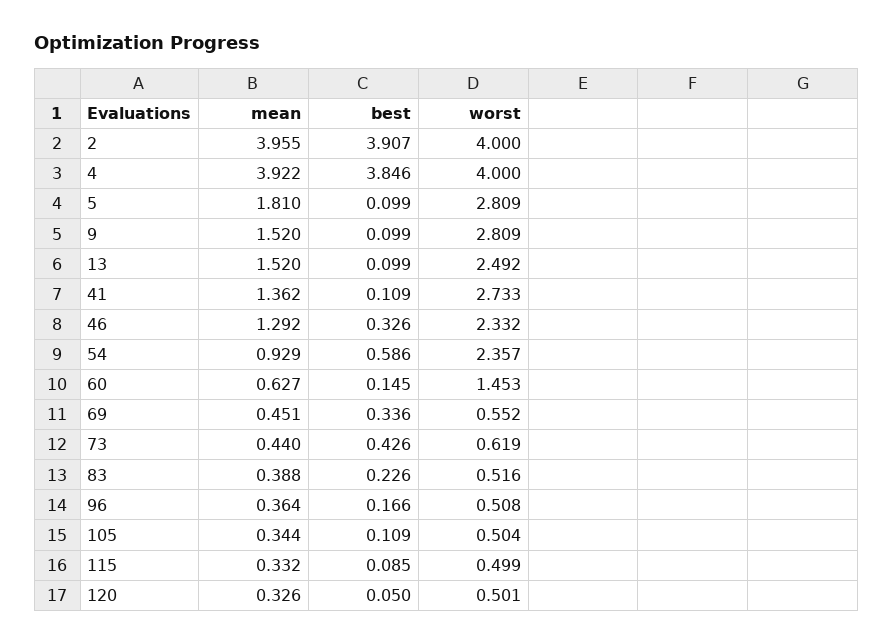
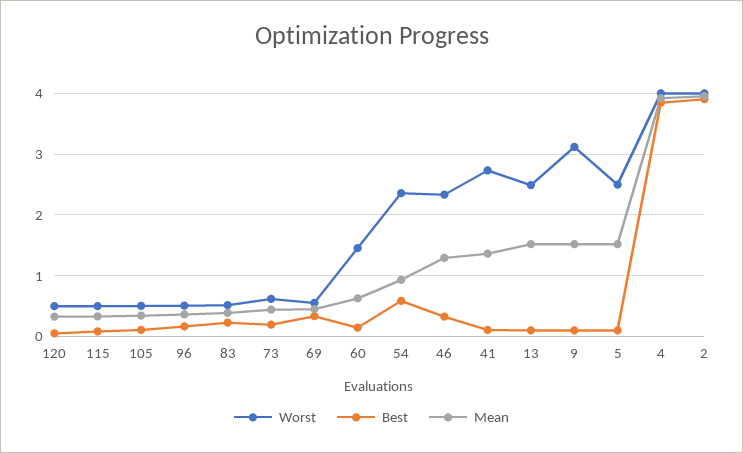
  {
    "mean": {
      "2": 3.955,
      "4": 3.922,
-     "5": 1.81,
+     "5": 1.5,
      "9": 1.52,
      "13": 1.52,
      "41": 1.362,
      "46": 1.292,
      "54": 0.929,
      "60": 0.627,
      "69": 0.451,
      "73": 0.44,
      "83": 0.388,
      "96": 0.364,
      "105": 0.344,
      "115": 0.332,
      "120": 0.326
    },
    "best": {
      "2": 3.907,
      "4": 3.846,
      "5": 0.099,
      "9": 0.099,
      "13": 0.099,
      "41": 0.109,
      "46": 0.326,
      "54": 0.586,
      "60": 0.145,
      "69": 0.336,
-     "73": 0.426,
+     "73": 0.2,
      "83": 0.226,
      "96": 0.166,
      "105": 0.109,
      "115": 0.085,
      "120": 0.05
    },
    "worst": {
      "2": 4,
      "4": 4,
-     "5": 2.809,
+     "5": 2.5,
-     "9": 2.809,
+     "9": 3.1,
      "13": 2.492,
      "41": 2.733,
      "46": 2.332,
      "54": 2.357,
      "60": 1.453,
      "69": 0.552,
      "73": 0.619,
      "83": 0.516,
      "96": 0.508,
      "105": 0.504,
      "115": 0.499,
      "120": 0.501
    }
  }

